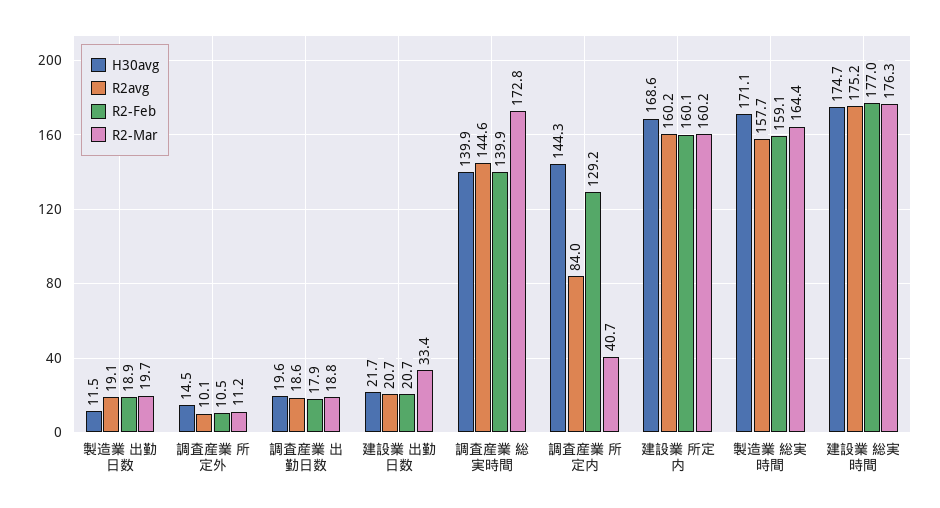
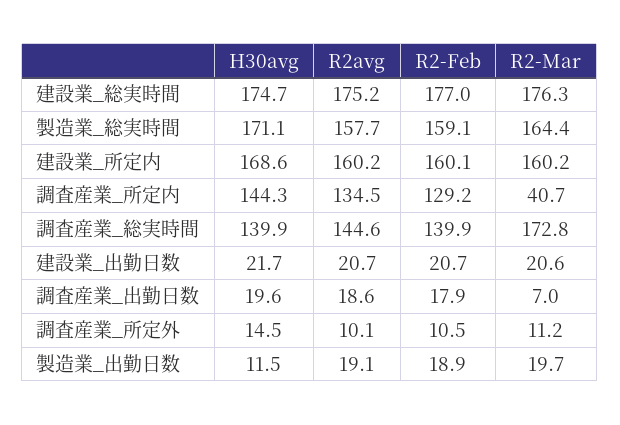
  {
    "H30avg": {
      "製造業 出勤日数": 11.5,
      "調査産業 所定外": 14.5,
      "調査産業 出勤日数": 19.6,
      "建設業 出勤日数": 21.7,
      "調査産業 総実時間": 139.9,
      "調査産業 所定内": 144.3,
      "建設業 所定内": 168.6,
      "製造業 総実時間": 171.1,
      "建設業 総実時間": 174.7
    },
    "R2avg": {
      "製造業 出勤日数": 19.1,
      "調査産業 所定外": 10.1,
      "調査産業 出勤日数": 18.6,
      "建設業 出勤日数": 20.7,
      "調査産業 総実時間": 144.6,
-     "調査産業 所定内": 84,
+     "調査産業 所定内": 134.5,
      "建設業 所定内": 160.2,
      "製造業 総実時間": 157.7,
      "建設業 総実時間": 175.2
    },
    "R2-Feb": {
      "製造業 出勤日数": 18.9,
      "調査産業 所定外": 10.5,
      "調査産業 出勤日数": 17.9,
      "建設業 出勤日数": 20.7,
      "調査産業 総実時間": 139.9,
      "調査産業 所定内": 129.2,
      "建設業 所定内": 160.1,
      "製造業 総実時間": 159.1,
      "建設業 総実時間": 177
    },
    "R2-Mar": {
      "製造業 出勤日数": 19.7,
      "調査産業 所定外": 11.2,
-     "調査産業 出勤日数": 18.8,
+     "調査産業 出勤日数": 7,
-     "建設業 出勤日数": 33.4,
+     "建設業 出勤日数": 20.6,
      "調査産業 総実時間": 172.8,
      "調査産業 所定内": 40.7,
      "建設業 所定内": 160.2,
      "製造業 総実時間": 164.4,
      "建設業 総実時間": 176.3
    }
  }

